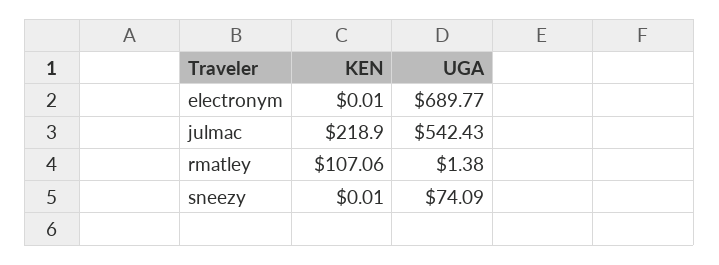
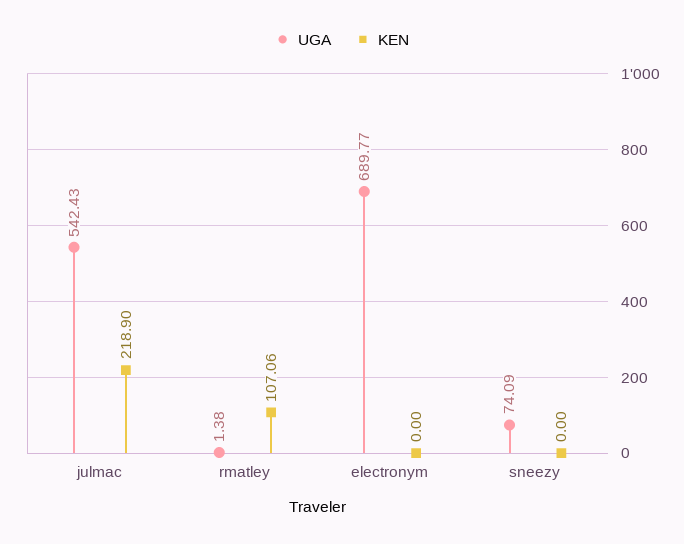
  {
    "KEN": {
-     "electronym": 0.01,
+     "electronym": 0,
      "julmac": 218.9,
      "rmatley": 107.06,
-     "sneezy": 0.01
+     "sneezy": 0
    },
    "UGA": {
      "electronym": 689.77,
      "julmac": 542.43,
      "rmatley": 1.38,
      "sneezy": 74.09
    }
  }

